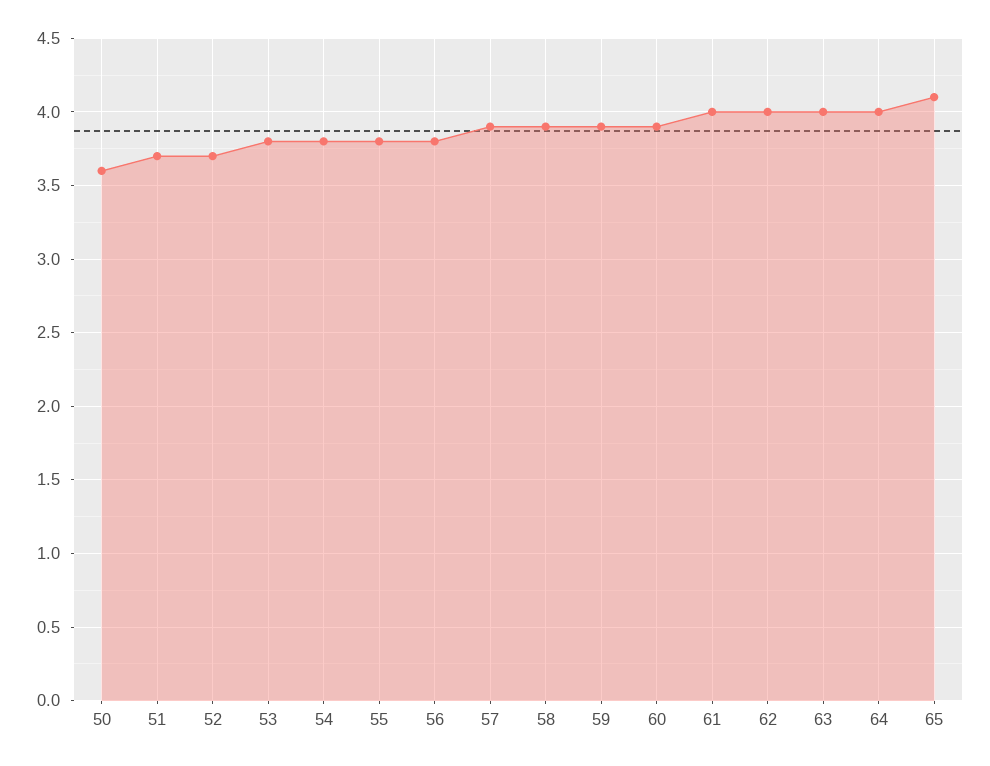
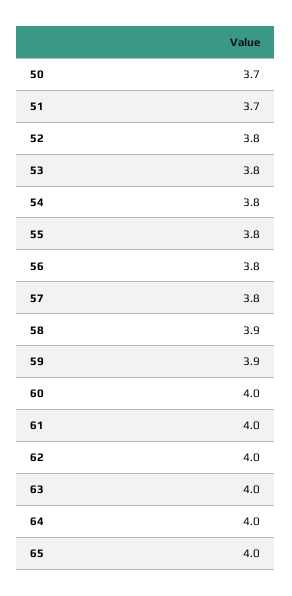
  {
-   "50": 3.6,
+   "50": 3.7,
    "51": 3.7,
-   "52": 3.7,
+   "52": 3.8,
    "53": 3.8,
    "54": 3.8,
    "55": 3.8,
    "56": 3.8,
-   "57": 3.9,
+   "57": 3.8,
    "58": 3.9,
    "59": 3.9,
-   "60": 3.9,
+   "60": 4,
    "61": 4,
    "62": 4,
    "63": 4,
    "64": 4,
-   "65": 4.1
+   "65": 4
  }

